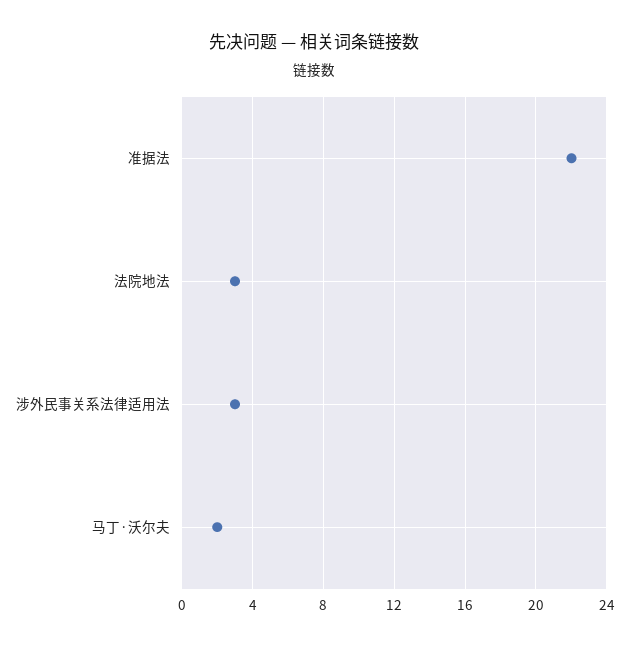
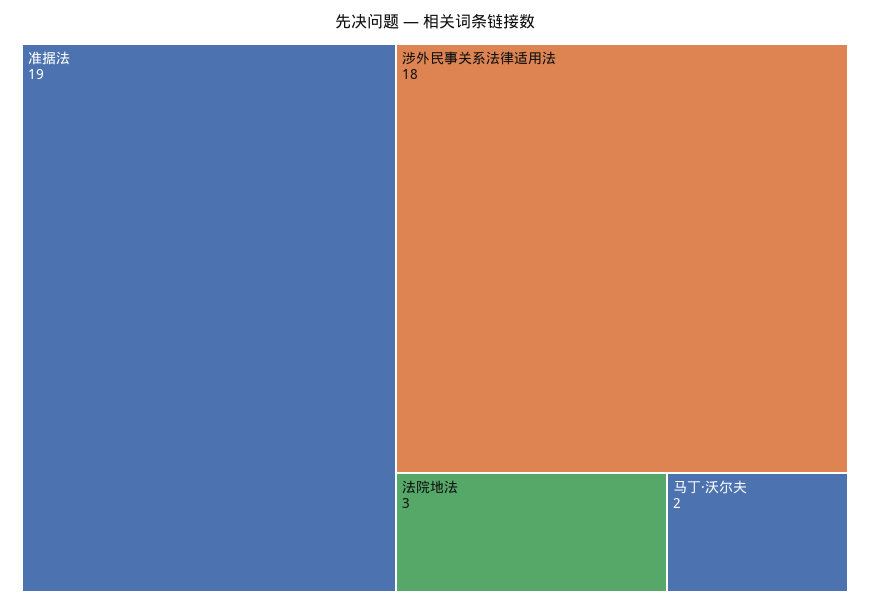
  {
-   "准据法": 22,
+   "准据法": 19,
    "法院地法": 3,
-   "涉外民事关系法律适用法": 3,
+   "涉外民事关系法律适用法": 18,
    "马丁·沃尔夫": 2
  }

